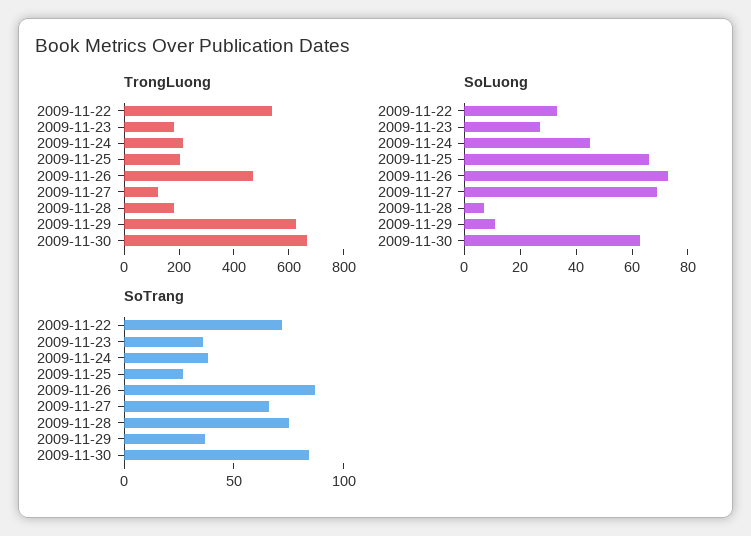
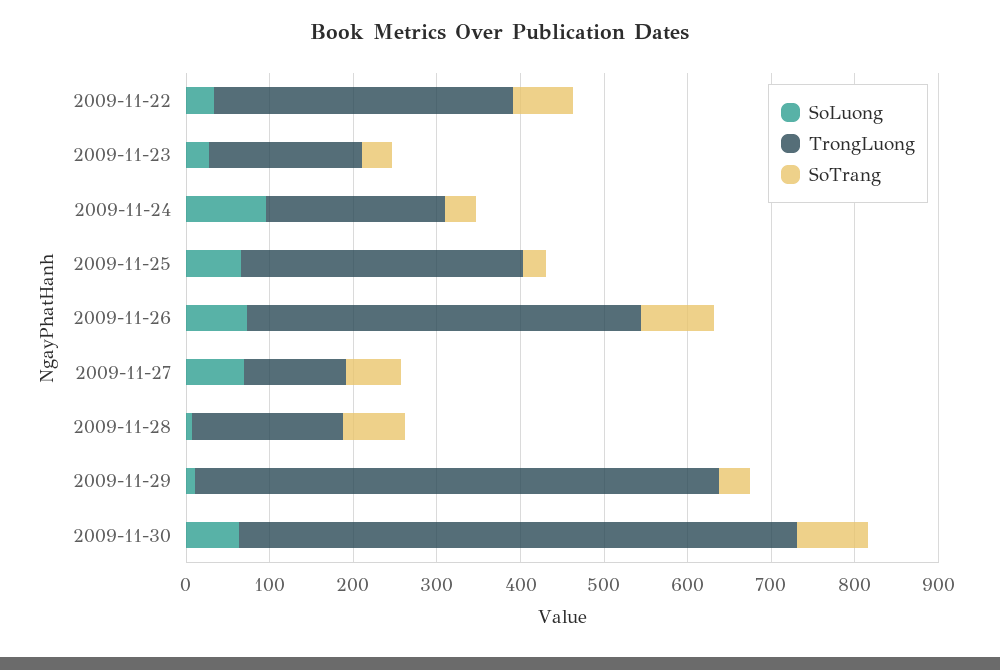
  {
    "TrongLuong": {
-     "2009-11-22": 550,
+     "2009-11-22": 360,
      "2009-11-23": 180,
      "2009-11-24": 220,
-     "2009-11-25": 200,
+     "2009-11-25": 340,
      "2009-11-26": 480,
      "2009-11-27": 120,
      "2009-11-28": 180,
      "2009-11-29": 620,
      "2009-11-30": 660
    },
    "SoLuong": {
      "2009-11-22": 35,
      "2009-11-23": 25,
-     "2009-11-24": 45,
+     "2009-11-24": 100,
      "2009-11-25": 65,
      "2009-11-26": 75,
      "2009-11-27": 70,
      "2009-11-28": 5,
      "2009-11-29": 10,
      "2009-11-30": 65
    },
    "SoTrang": {
      "2009-11-22": 70,
      "2009-11-23": 40,
      "2009-11-24": 40,
      "2009-11-25": 30,
      "2009-11-26": 90,
      "2009-11-27": 70,
      "2009-11-28": 80,
      "2009-11-29": 40,
      "2009-11-30": 80
    }
  }

